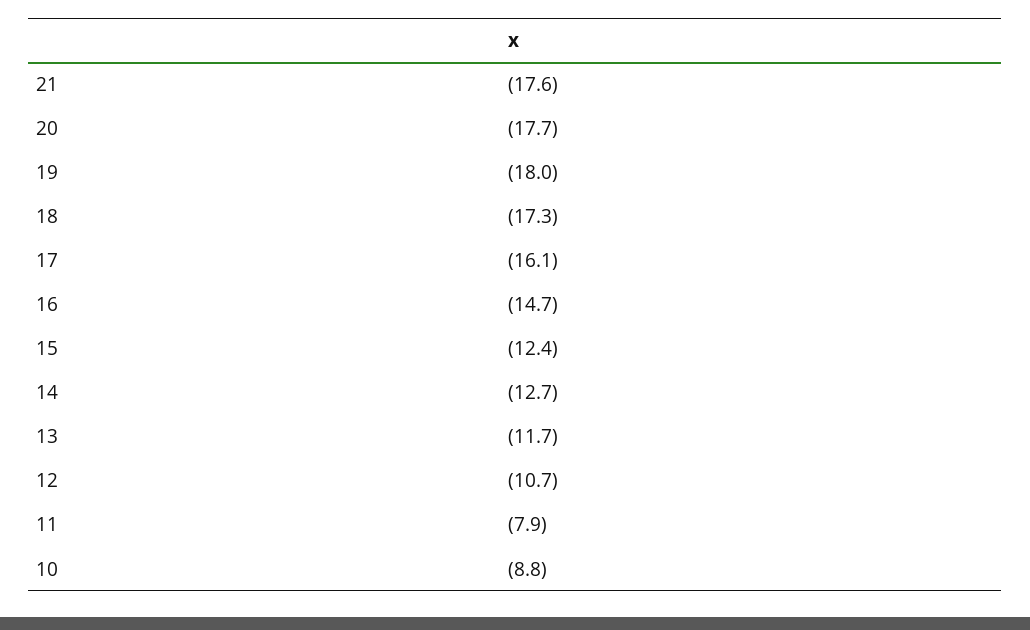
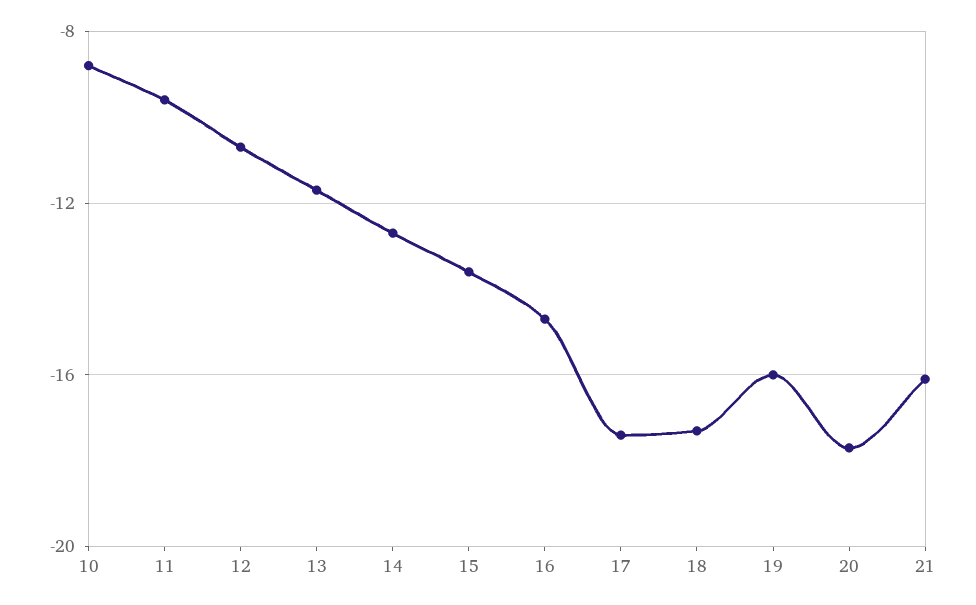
  {
-   "21": -17.6,
+   "21": -16,
    "20": -17.7,
-   "19": -18,
+   "19": -16,
    "18": -17.3,
-   "17": -16.1,
+   "17": -17.5,
    "16": -14.7,
-   "15": -12.4,
+   "15": -13.5,
    "14": -12.7,
    "13": -11.7,
    "12": -10.7,
-   "11": -7.9,
+   "11": -9.5,
    "10": -8.8
  }

